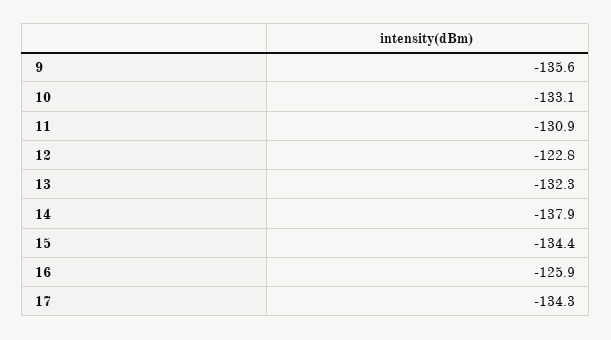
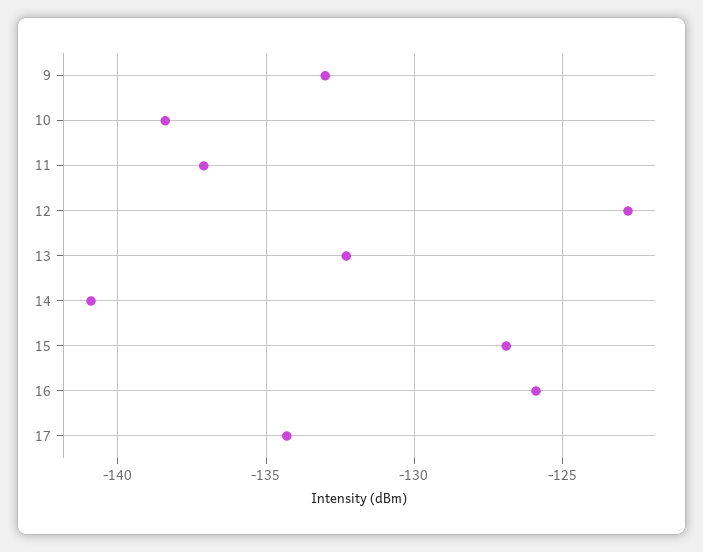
  {
-   "9": -135.6,
+   "9": -133,
-   "10": -133.1,
+   "10": -138.5,
-   "11": -130.9,
+   "11": -137,
    "12": -122.8,
    "13": -132.3,
-   "14": -137.9,
+   "14": -141,
-   "15": -134.4,
+   "15": -127,
    "16": -125.9,
    "17": -134.3
  }

